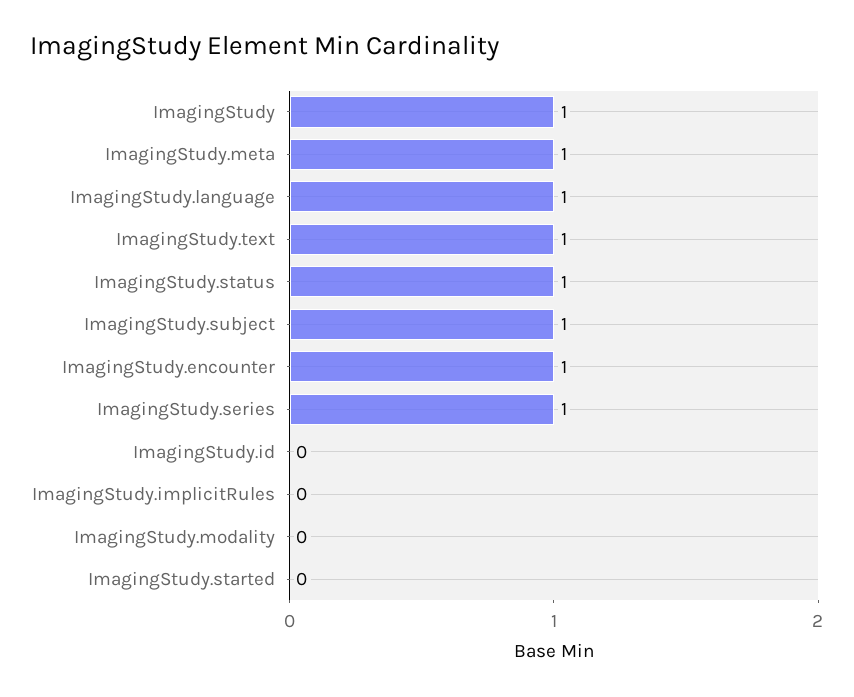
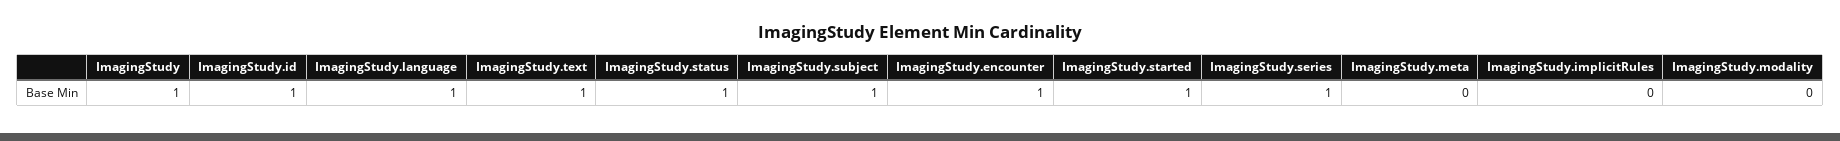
  {
    "ImagingStudy": 1,
-   "ImagingStudy.meta": 1,
+   "ImagingStudy.meta": 0,
    "ImagingStudy.language": 1,
    "ImagingStudy.text": 1,
    "ImagingStudy.status": 1,
    "ImagingStudy.subject": 1,
    "ImagingStudy.encounter": 1,
    "ImagingStudy.series": 1,
-   "ImagingStudy.id": 0,
+   "ImagingStudy.id": 1,
    "ImagingStudy.implicitRules": 0,
    "ImagingStudy.modality": 0,
-   "ImagingStudy.started": 0
+   "ImagingStudy.started": 1
  }

